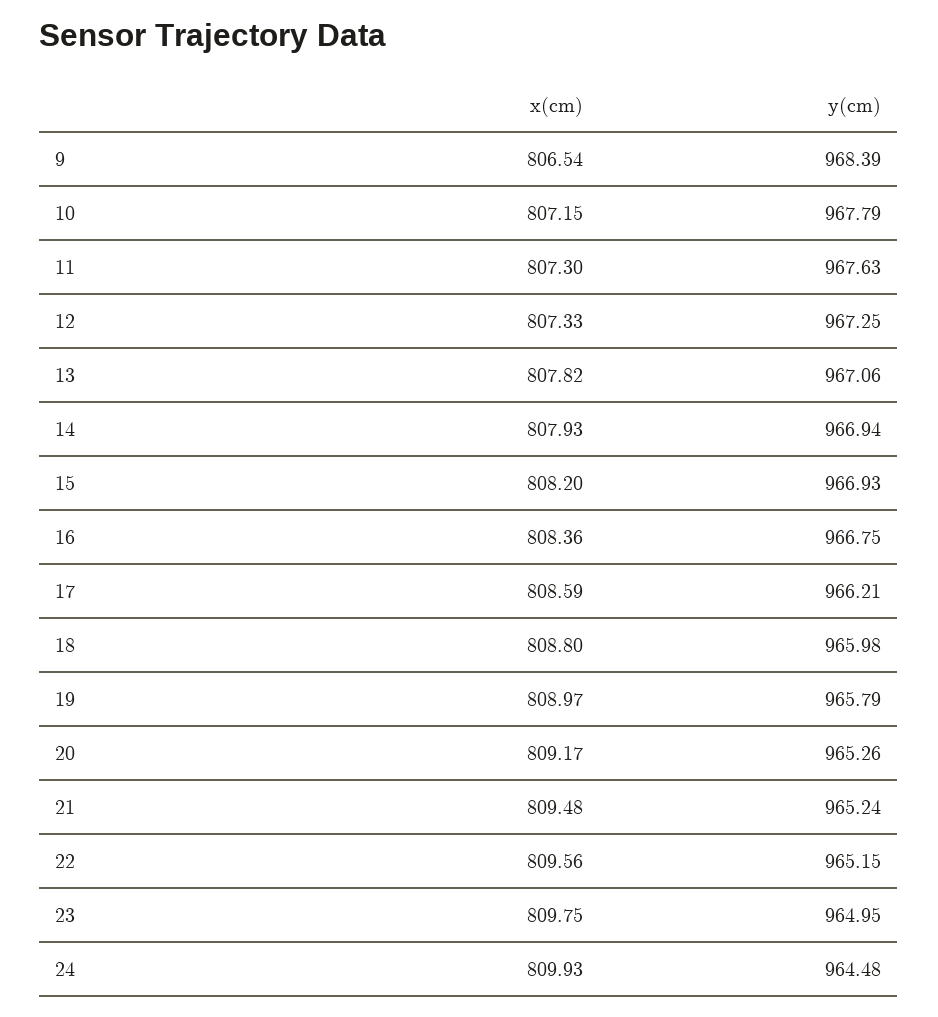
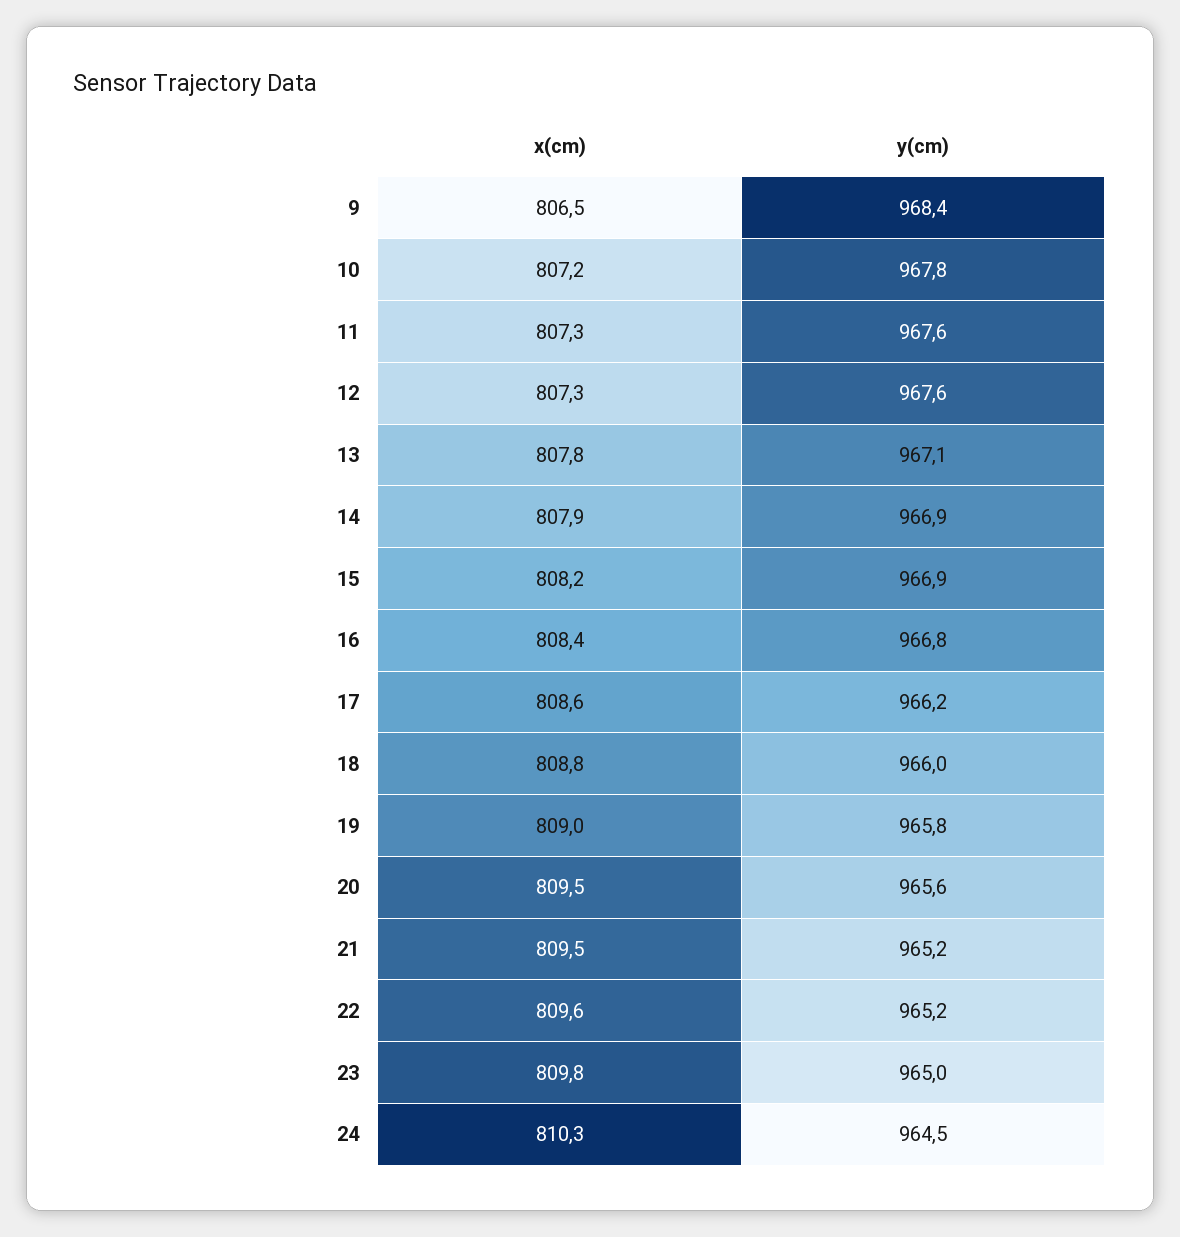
  {
    "x(cm)": {
      "9": 806.54,
      "10": 807.15,
      "11": 807.3,
      "12": 807.33,
      "13": 807.82,
      "14": 807.93,
      "15": 808.2,
      "16": 808.36,
      "17": 808.59,
      "18": 808.8,
      "19": 808.97,
-     "20": 809.17,
+     "20": 809.5,
      "21": 809.48,
      "22": 809.56,
      "23": 809.75,
-     "24": 809.93
+     "24": 810.3
    },
    "y(cm)": {
      "9": 968.39,
      "10": 967.79,
      "11": 967.63,
-     "12": 967.25,
+     "12": 967.6,
      "13": 967.06,
      "14": 966.94,
      "15": 966.93,
      "16": 966.75,
      "17": 966.21,
      "18": 965.98,
      "19": 965.79,
-     "20": 965.26,
+     "20": 965.6,
      "21": 965.24,
      "22": 965.15,
      "23": 964.95,
      "24": 964.48
    }
  }

